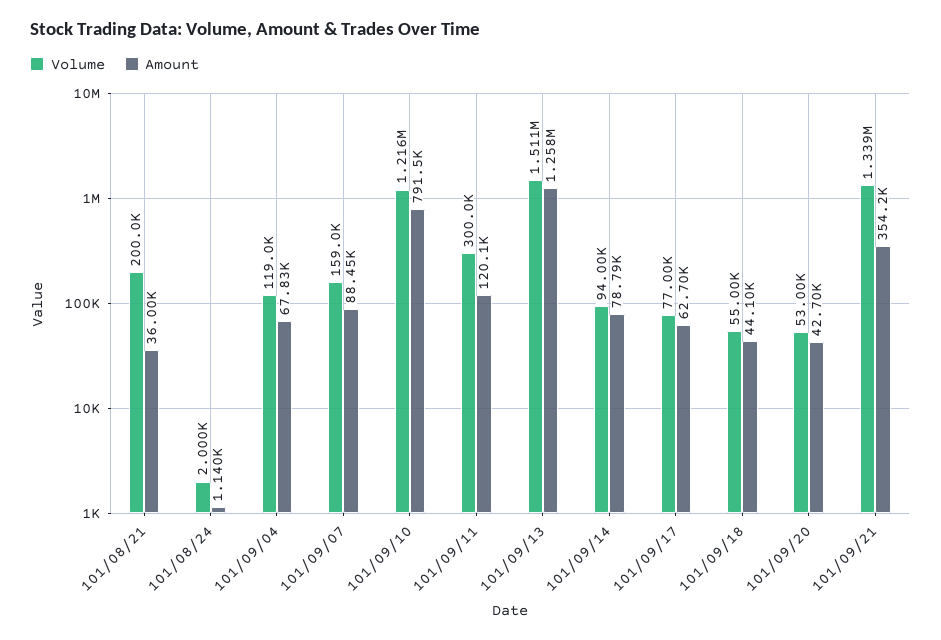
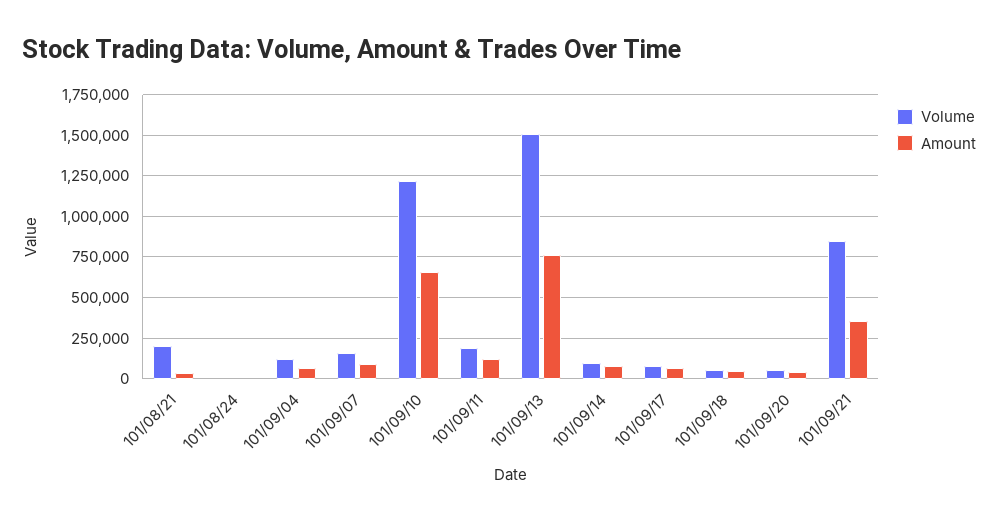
  {
    "Volume": {
      "101/08/21": 200000,
      "101/08/24": 2000,
      "101/09/04": 119000,
      "101/09/07": 159000,
      "101/09/10": 1216000,
-     "101/09/11": 300000,
+     "101/09/11": 200000,
      "101/09/13": 1511000,
      "101/09/14": 94000,
      "101/09/17": 77000,
      "101/09/18": 55000,
      "101/09/20": 53000,
-     "101/09/21": 1339000
+     "101/09/21": 850000
    },
    "Amount": {
      "101/08/21": 36000,
      "101/08/24": 1140,
      "101/09/04": 67830,
      "101/09/07": 88450,
-     "101/09/10": 791500,
+     "101/09/10": 650000,
      "101/09/11": 120100,
-     "101/09/13": 1258000,
+     "101/09/13": 750000,
      "101/09/14": 78790,
      "101/09/17": 62700,
      "101/09/18": 44100,
      "101/09/20": 42700,
      "101/09/21": 354200
    }
  }

